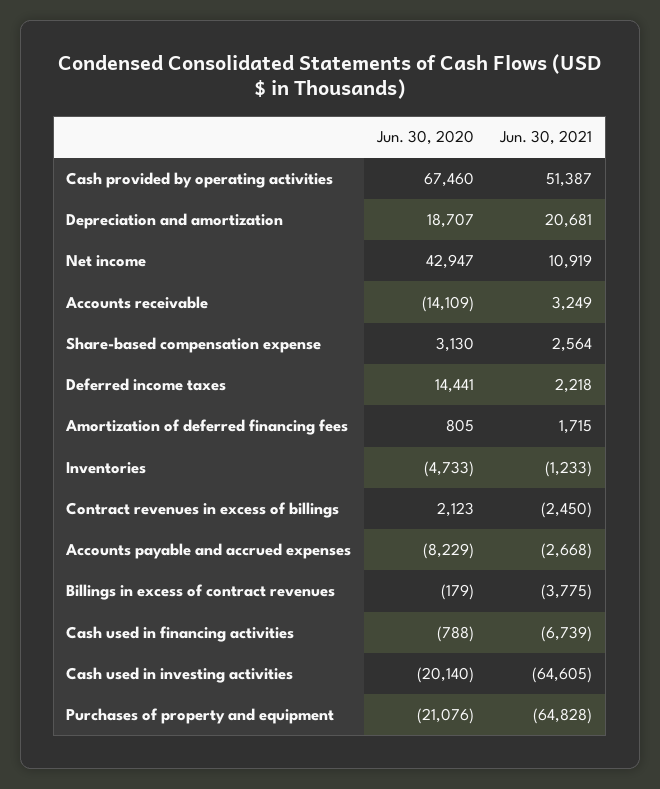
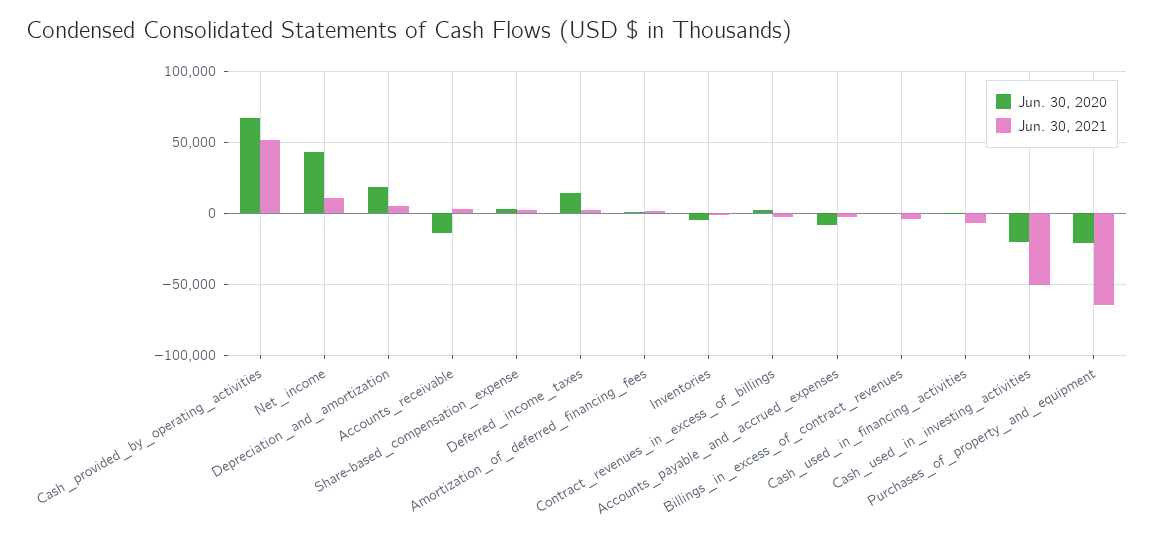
  {
    "Jun. 30, 2020": {
      "Cash provided by operating activities": 67460,
      "Depreciation and amortization": 18707,
      "Net income": 42947,
      "Accounts receivable": -14109,
      "Share-based compensation expense": 3130,
      "Deferred income taxes": 14441,
      "Amortization of deferred financing fees": 805,
      "Inventories": -4733,
      "Contract revenues in excess of billings": 2123,
      "Accounts payable and accrued expenses": -8229,
      "Billings in excess of contract revenues": -179,
      "Cash used in financing activities": -788,
      "Cash used in investing activities": -20140,
      "Purchases of property and equipment": -21076
    },
    "Jun. 30, 2021": {
      "Cash provided by operating activities": 51387,
-     "Depreciation and amortization": 20681,
+     "Depreciation and amortization": 5000,
      "Net income": 10919,
      "Accounts receivable": 3249,
      "Share-based compensation expense": 2564,
      "Deferred income taxes": 2218,
      "Amortization of deferred financing fees": 1715,
      "Inventories": -1233,
      "Contract revenues in excess of billings": -2450,
      "Accounts payable and accrued expenses": -2668,
      "Billings in excess of contract revenues": -3775,
      "Cash used in financing activities": -6739,
-     "Cash used in investing activities": -64605,
+     "Cash used in investing activities": -50000,
      "Purchases of property and equipment": -64828
    }
  }

